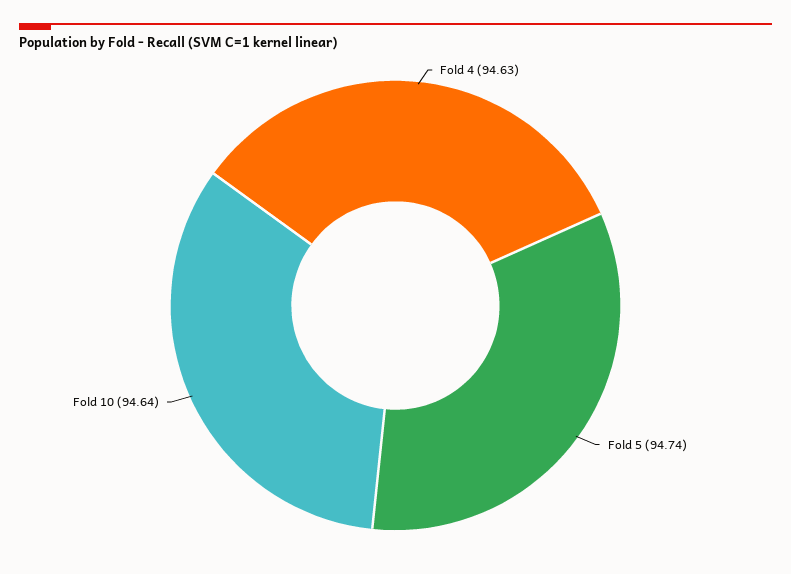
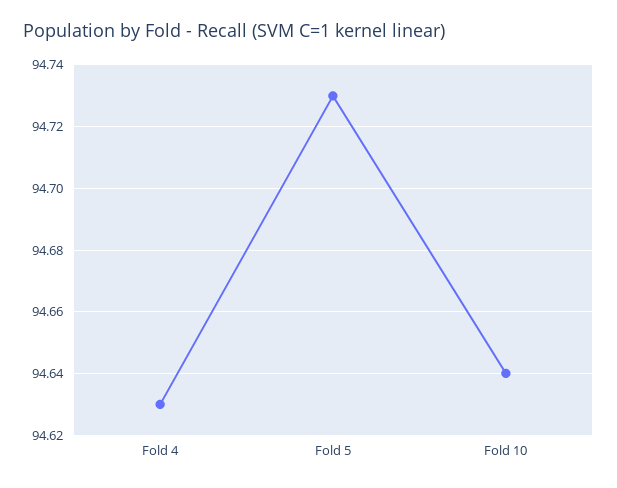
  {
    "Fold 4": 94.63,
-   "Fold 5": 94.74,
+   "Fold 5": 94.73,
    "Fold 10": 94.64
  }

